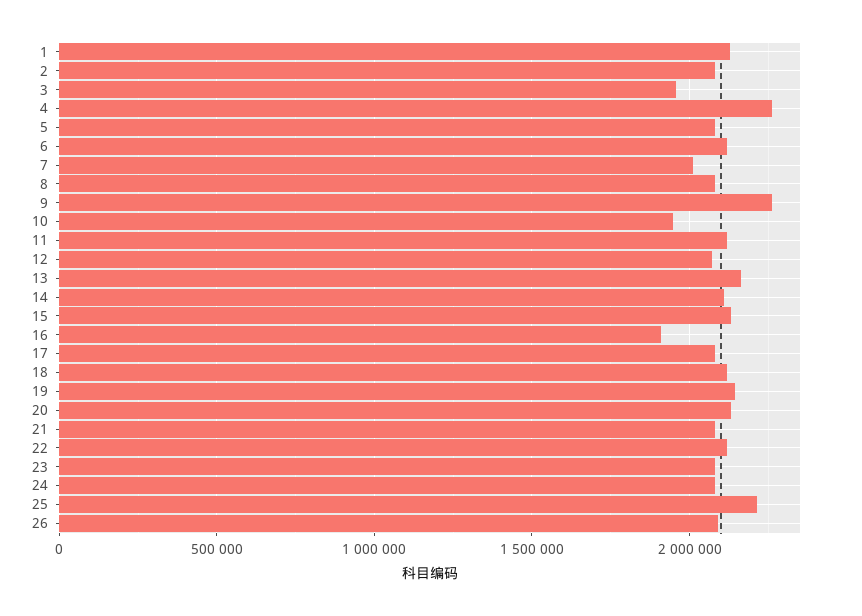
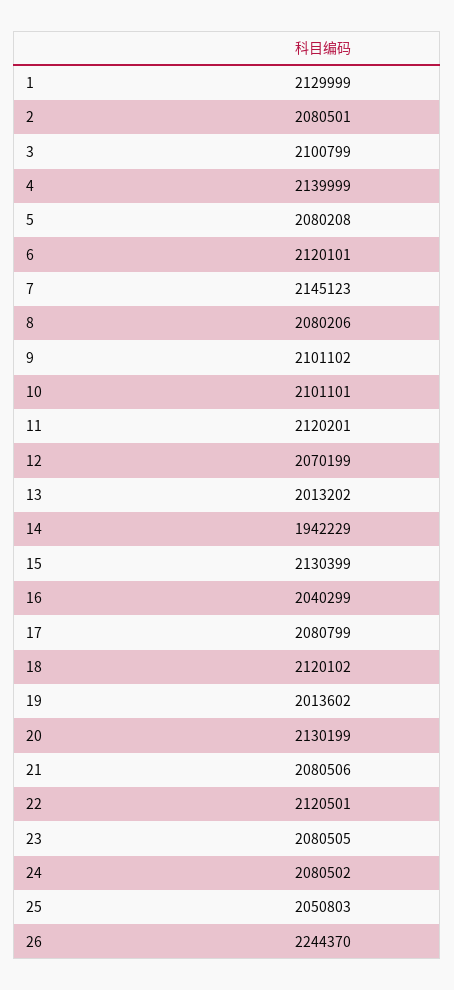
  {
    "1": 2129999,
    "2": 2080501,
-   "3": 1950000,
+   "3": 2100799,
-   "4": 2250000,
+   "4": 2139999,
    "5": 2080208,
    "6": 2120101,
-   "7": 2000000,
+   "7": 2145123,
    "8": 2080206,
-   "9": 2250000,
+   "9": 2101102,
-   "10": 1950000,
+   "10": 2101101,
    "11": 2120201,
    "12": 2070199,
-   "13": 2150000,
+   "13": 2013202,
-   "14": 2100000,
+   "14": 1942229,
    "15": 2130399,
-   "16": 1900000,
+   "16": 2040299,
    "17": 2080799,
    "18": 2120102,
-   "19": 2150000,
+   "19": 2013602,
    "20": 2130199,
    "21": 2080506,
    "22": 2120501,
    "23": 2080505,
    "24": 2080502,
-   "25": 2200000,
+   "25": 2050803,
-   "26": 2100000
+   "26": 2244370
  }

